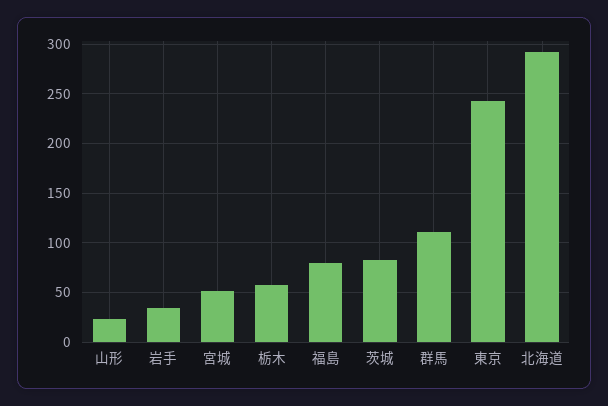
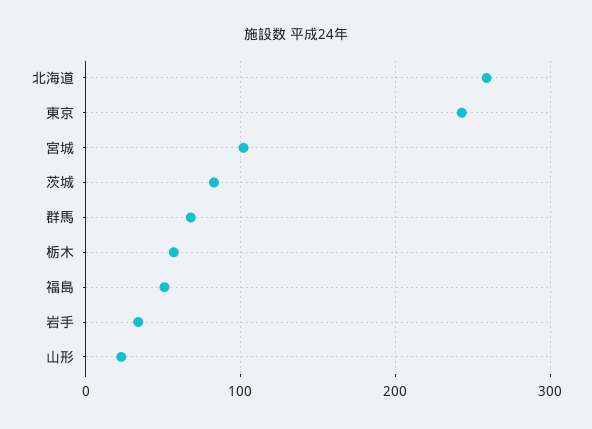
  {
    "山形": 20,
    "岩手": 30,
-   "宮城": 50,
+   "宮城": 100,
    "栃木": 60,
-   "福島": 80,
+   "福島": 50,
    "茨城": 80,
-   "群馬": 110,
+   "群馬": 70,
    "東京": 240,
-   "北海道": 290
+   "北海道": 260
  }

